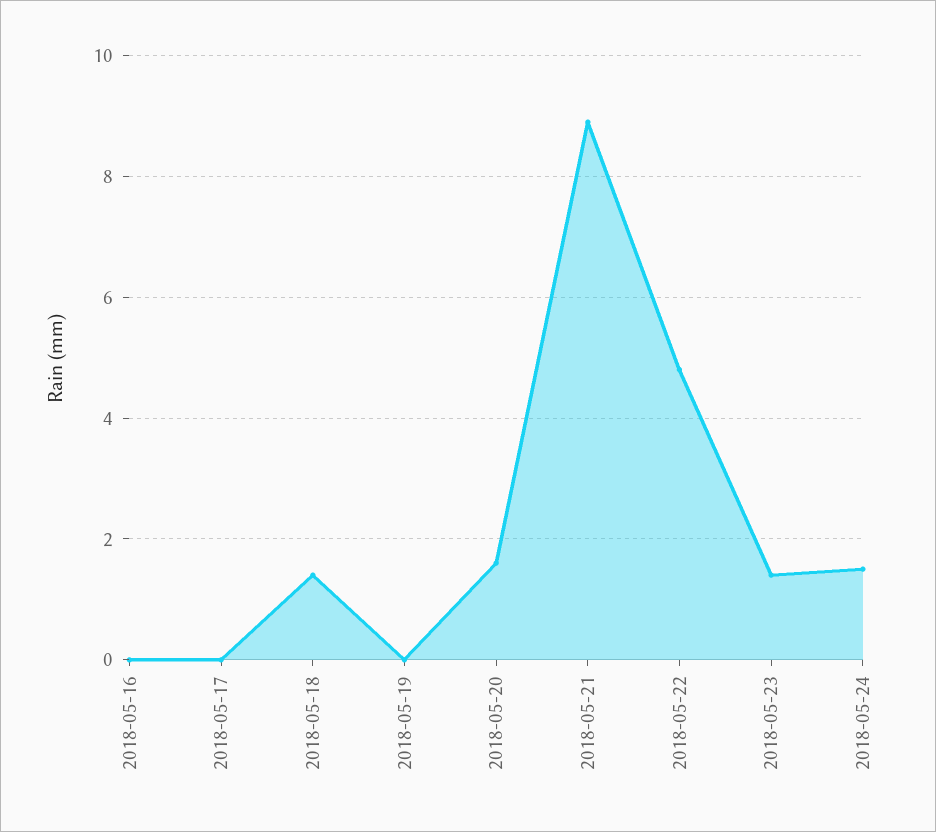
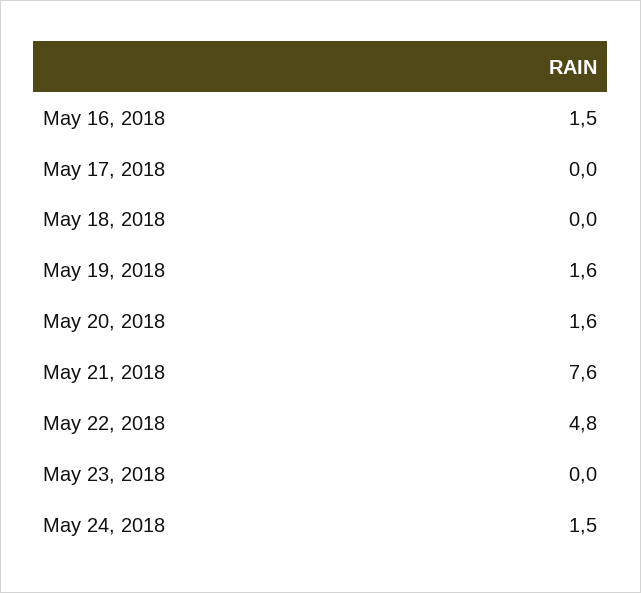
  {
-   "2018-05-16": 0,
+   "2018-05-16": 1.5,
    "2018-05-17": 0,
-   "2018-05-18": 1.5,
+   "2018-05-18": 0,
-   "2018-05-19": 0,
+   "2018-05-19": 1.6,
    "2018-05-20": 1.6,
-   "2018-05-21": 9,
+   "2018-05-21": 7.6,
    "2018-05-22": 4.8,
-   "2018-05-23": 1.5,
+   "2018-05-23": 0,
    "2018-05-24": 1.5
  }

